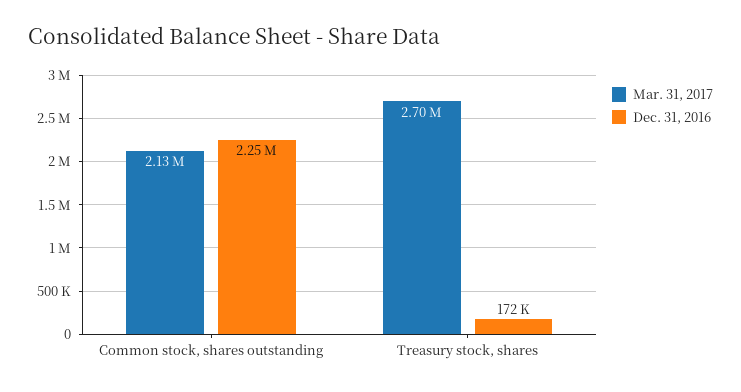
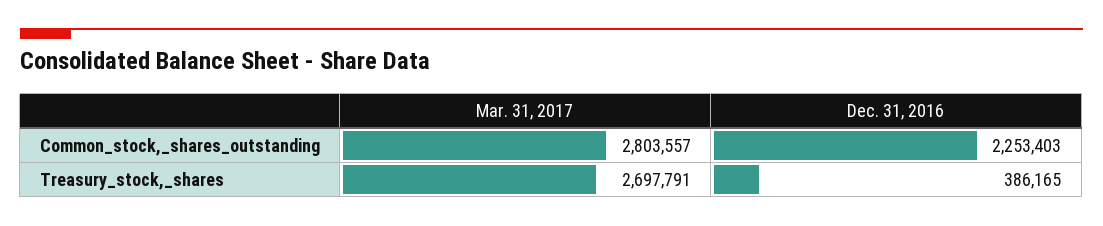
  {
    "Mar. 31, 2017": {
-     "Common stock, shares outstanding": 2130000,
+     "Common stock, shares outstanding": 2803557,
      "Treasury stock, shares": 2697791
    },
    "Dec. 31, 2016": {
      "Common stock, shares outstanding": 2253403,
-     "Treasury stock, shares": 172000
+     "Treasury stock, shares": 386165
    }
  }

